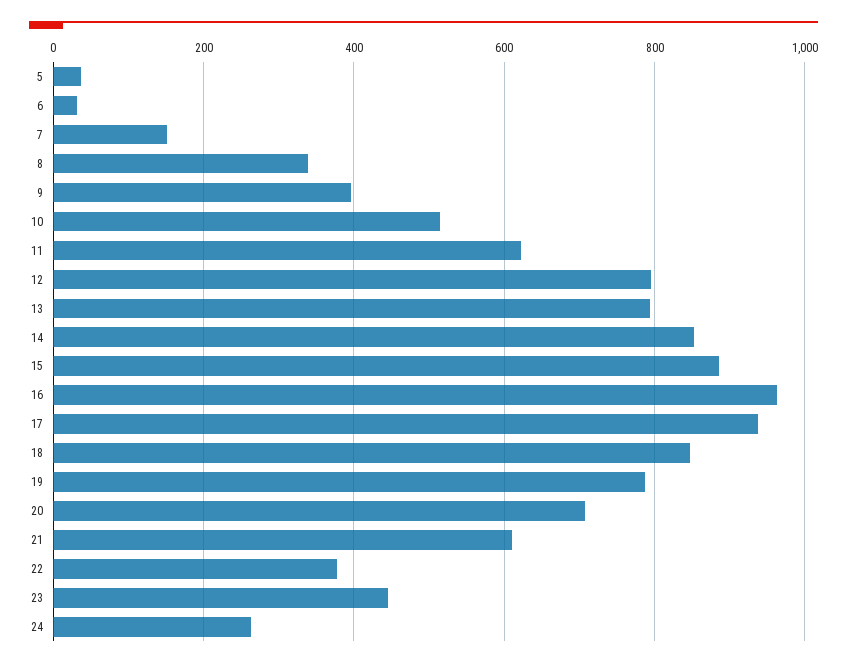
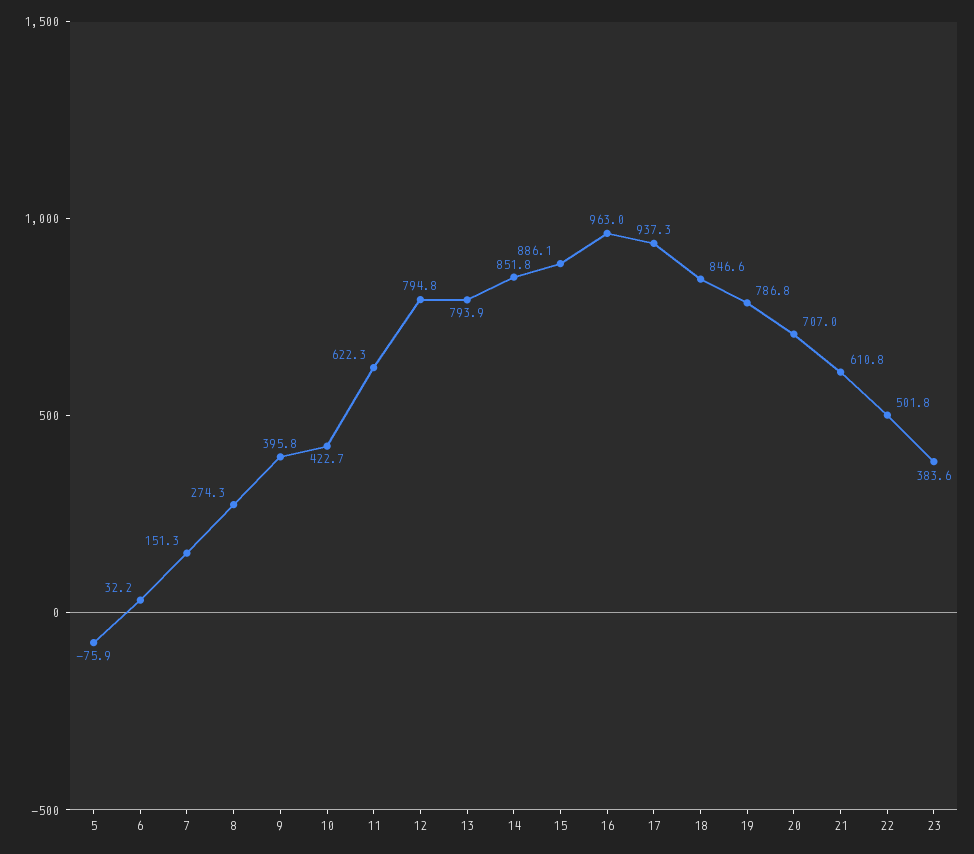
  {
-   "5": 40,
+   "5": -75.9,
    "6": 32.2,
    "7": 151.3,
-   "8": 340,
+   "8": 274.3,
    "9": 395.8,
-   "10": 520,
+   "10": 422.7,
    "11": 622.3,
    "12": 794.8,
    "13": 793.9,
    "14": 851.8,
    "15": 886.1,
    "16": 963,
    "17": 937.3,
    "18": 846.6,
    "19": 786.8,
    "20": 707,
    "21": 610.8,
-   "22": 380,
+   "22": 501.8,
-   "23": 440,
+   "23": 383.6
-   "24": 260
  }

